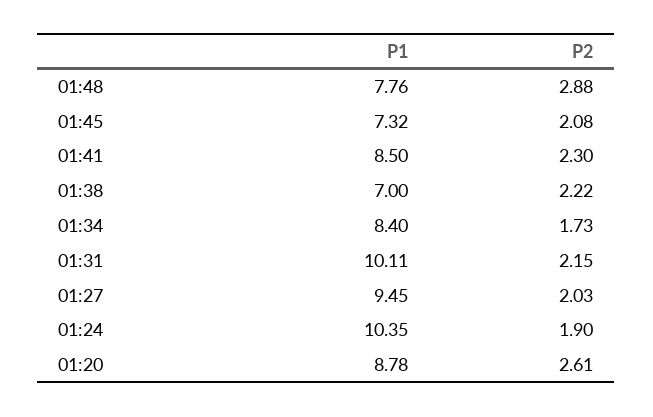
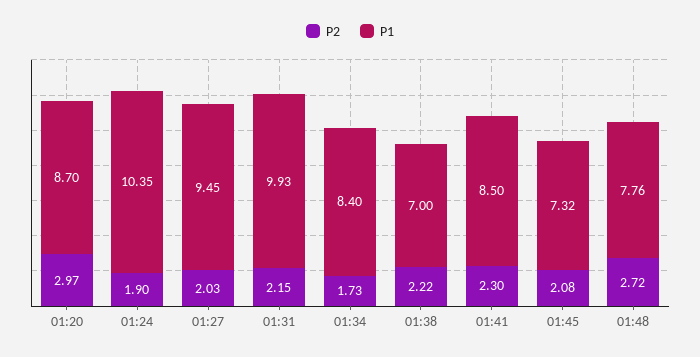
  {
    "P1": {
      "01:48": 7.76,
      "01:45": 7.32,
      "01:41": 8.5,
      "01:38": 7,
      "01:34": 8.4,
-     "01:31": 10.11,
+     "01:31": 9.93,
      "01:27": 9.45,
      "01:24": 10.35,
-     "01:20": 8.78
+     "01:20": 8.7
    },
    "P2": {
-     "01:48": 2.88,
+     "01:48": 2.72,
      "01:45": 2.08,
      "01:41": 2.3,
      "01:38": 2.22,
      "01:34": 1.73,
      "01:31": 2.15,
      "01:27": 2.03,
      "01:24": 1.9,
-     "01:20": 2.61
+     "01:20": 2.97
    }
  }

